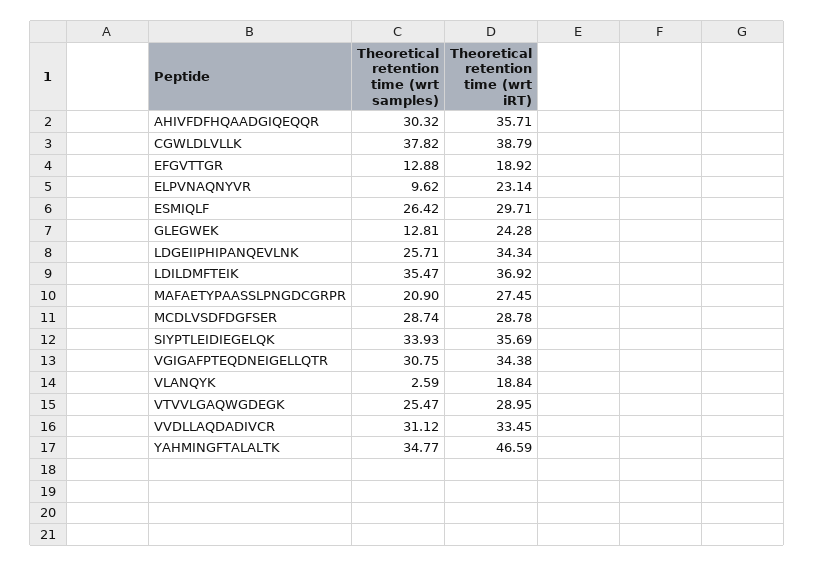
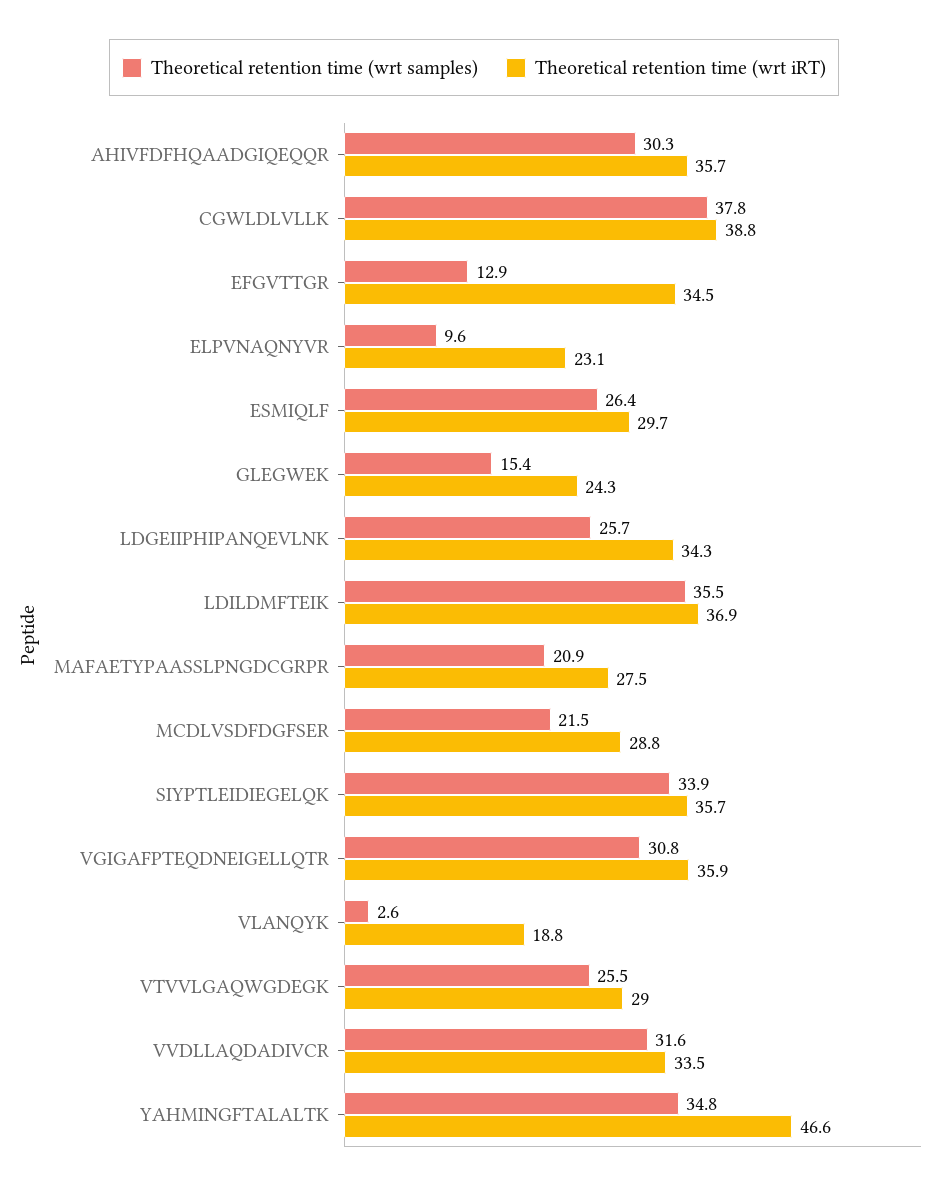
  {
    "Theoretical retention time (wrt samples)": {
      "AHIVFDFHQAADGIQEQQR": 30.32,
      "CGWLDLVLLK": 37.82,
      "EFGVTTGR": 12.88,
      "ELPVNAQNYVR": 9.62,
      "ESMIQLF": 26.42,
-     "GLEGWEK": 12.81,
+     "GLEGWEK": 15.4,
      "LDGEIIPHIPANQEVLNK": 25.71,
      "LDILDMFTEIK": 35.47,
      "MAFAETYPAASSLPNGDCGRPR": 20.9,
-     "MCDLVSDFDGFSER": 28.74,
+     "MCDLVSDFDGFSER": 21.5,
      "SIYPTLEIDIEGELQK": 33.93,
      "VGIGAFPTEQDNEIGELLQTR": 30.75,
      "VLANQYK": 2.59,
      "VTVVLGAQWGDEGK": 25.47,
-     "VVDLLAQDADIVCR": 31.12,
+     "VVDLLAQDADIVCR": 31.6,
      "YAHMINGFTALALTK": 34.77
    },
    "Theoretical retention time (wrt iRT)": {
      "AHIVFDFHQAADGIQEQQR": 35.71,
      "CGWLDLVLLK": 38.79,
-     "EFGVTTGR": 18.92,
+     "EFGVTTGR": 34.5,
      "ELPVNAQNYVR": 23.14,
      "ESMIQLF": 29.71,
      "GLEGWEK": 24.28,
      "LDGEIIPHIPANQEVLNK": 34.34,
      "LDILDMFTEIK": 36.92,
      "MAFAETYPAASSLPNGDCGRPR": 27.45,
      "MCDLVSDFDGFSER": 28.78,
      "SIYPTLEIDIEGELQK": 35.69,
-     "VGIGAFPTEQDNEIGELLQTR": 34.38,
+     "VGIGAFPTEQDNEIGELLQTR": 35.9,
      "VLANQYK": 18.84,
      "VTVVLGAQWGDEGK": 28.95,
      "VVDLLAQDADIVCR": 33.45,
      "YAHMINGFTALALTK": 46.59
    }
  }

